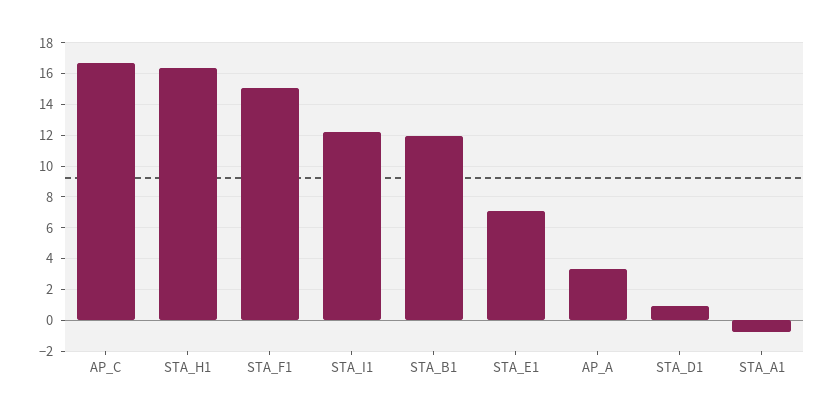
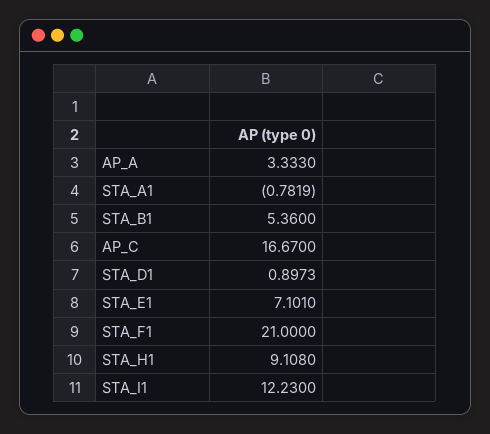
  {
    "AP_C": 16.67,
-   "STA_H1": 16.5,
+   "STA_H1": 9.108,
-   "STA_F1": 15,
+   "STA_F1": 21,
    "STA_I1": 12.23,
-   "STA_B1": 12,
+   "STA_B1": 5.36,
    "STA_E1": 7.101,
    "AP_A": 3.333,
    "STA_D1": 0.8973,
    "STA_A1": -0.7819
  }

